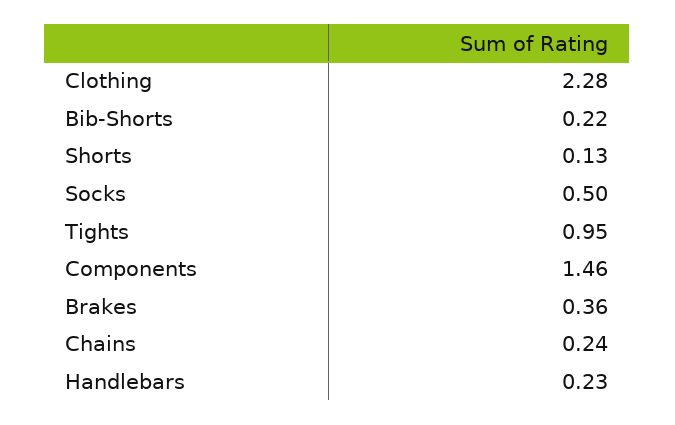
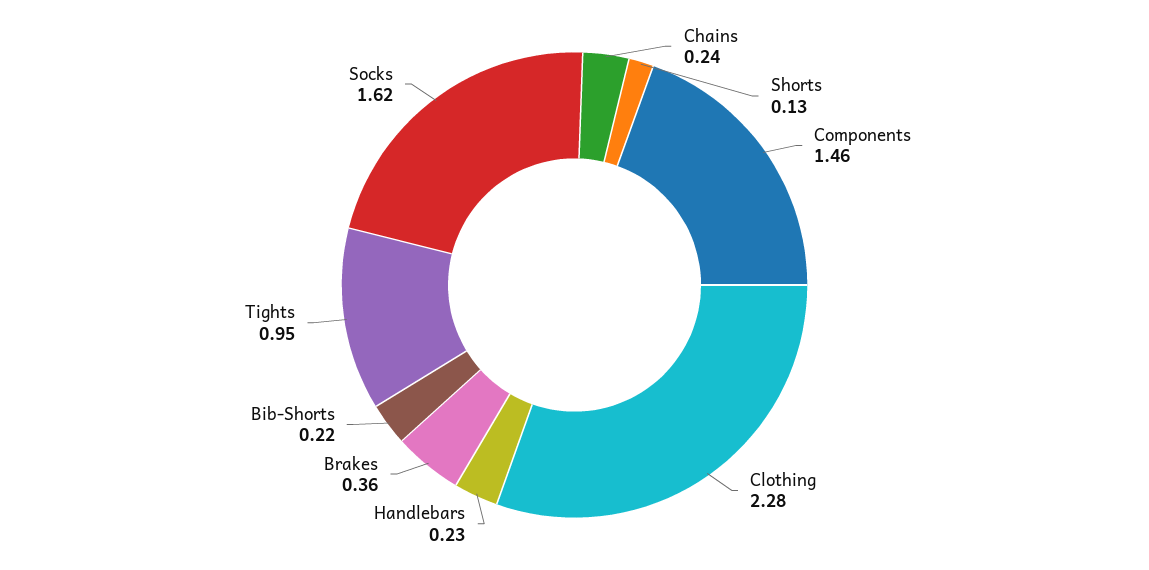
  {
    "Clothing": 2.28,
    "Bib-Shorts": 0.22,
    "Shorts": 0.13,
-   "Socks": 0.5,
+   "Socks": 1.62,
    "Tights": 0.95,
    "Components": 1.46,
    "Brakes": 0.36,
    "Chains": 0.24,
    "Handlebars": 0.23
  }

